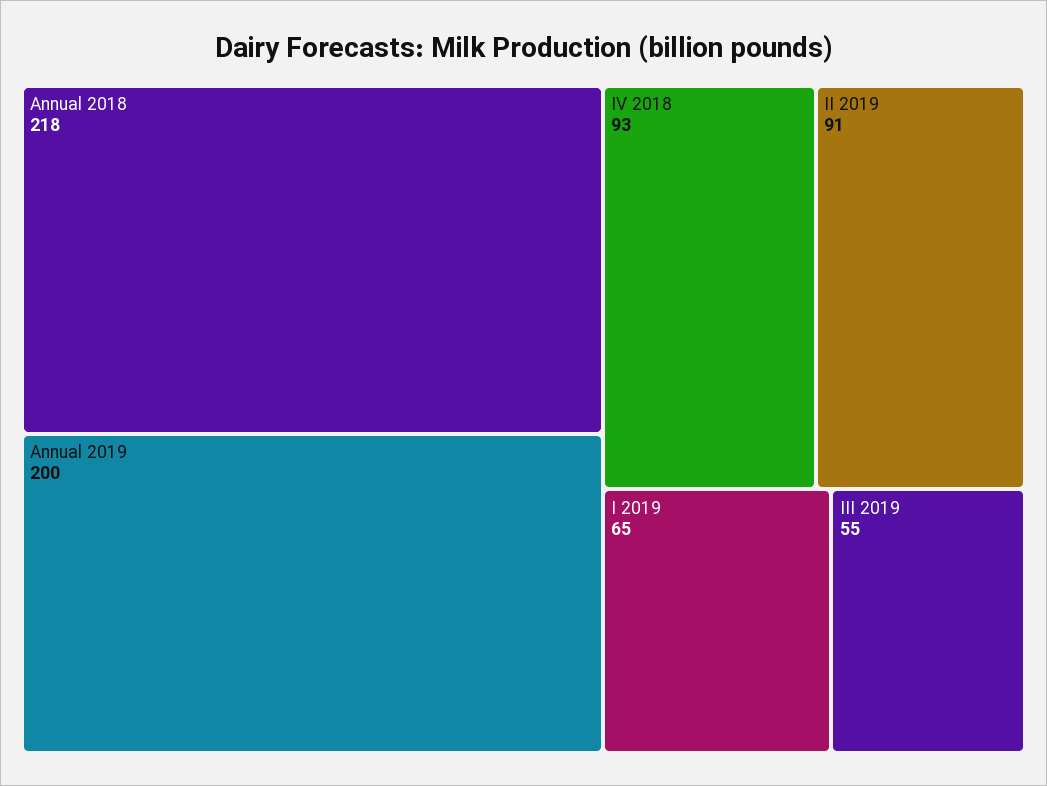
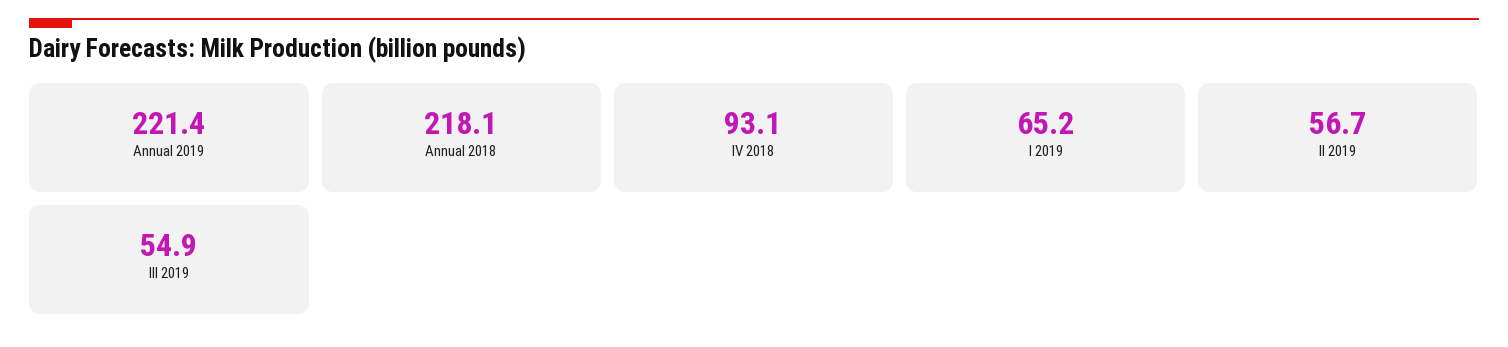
  {
    "Annual 2018": 218.1,
-   "Annual 2019": 200,
+   "Annual 2019": 221.4,
    "IV 2018": 93.1,
-   "II 2019": 91,
+   "II 2019": 56.7,
    "I 2019": 65.2,
    "III 2019": 54.9
  }

